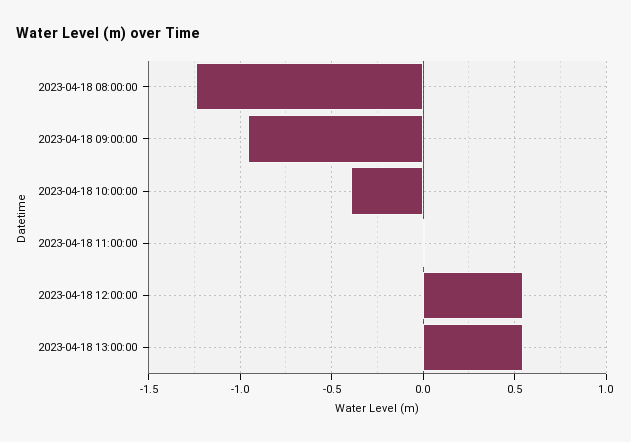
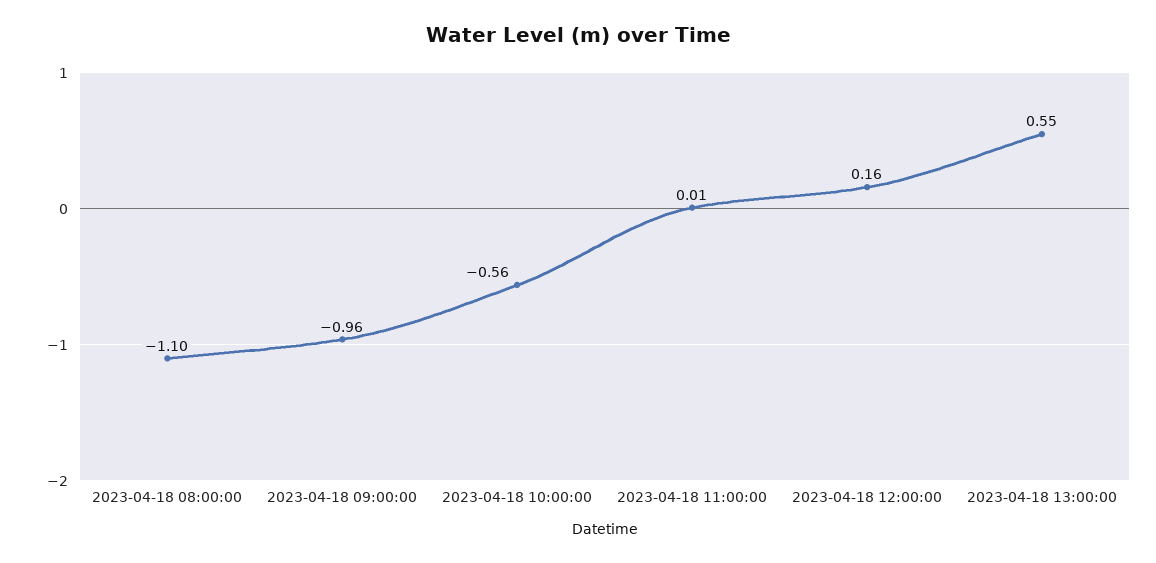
  {
-   "2023-04-18 08:00:00": -1.25,
+   "2023-04-18 08:00:00": -1.1,
    "2023-04-18 09:00:00": -0.96,
-   "2023-04-18 10:00:00": -0.4,
+   "2023-04-18 10:00:00": -0.56,
    "2023-04-18 11:00:00": 0.01,
-   "2023-04-18 12:00:00": 0.55,
+   "2023-04-18 12:00:00": 0.16,
    "2023-04-18 13:00:00": 0.55
  }

